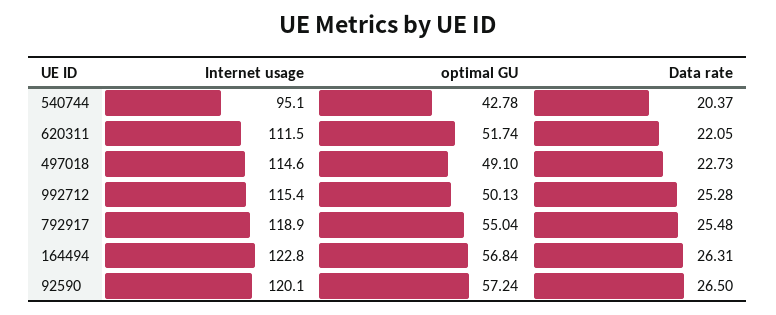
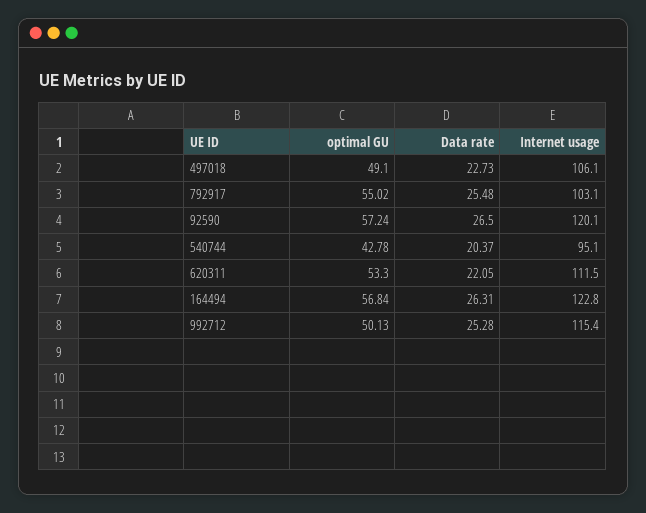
  {
    "Internet usage": {
      "540744": 95.1,
      "620311": 111.5,
-     "497018": 114.6,
+     "497018": 106.1,
      "992712": 115.4,
-     "792917": 118.9,
+     "792917": 103.1,
      "164494": 122.8,
      "92590": 120.1
    },
    "optimal GU": {
      "540744": 42.78,
-     "620311": 51.74,
+     "620311": 53.3,
      "497018": 49.1,
      "992712": 50.13,
-     "792917": 55.04,
+     "792917": 55.02,
      "164494": 56.84,
      "92590": 57.24
    },
    "Data rate": {
      "540744": 20.37,
      "620311": 22.05,
      "497018": 22.73,
      "992712": 25.28,
      "792917": 25.48,
      "164494": 26.31,
      "92590": 26.5
    }
  }

